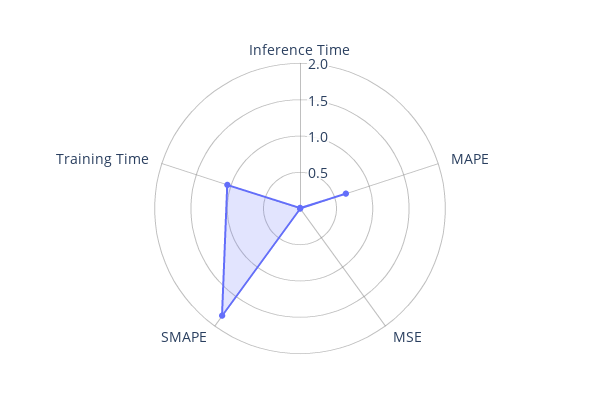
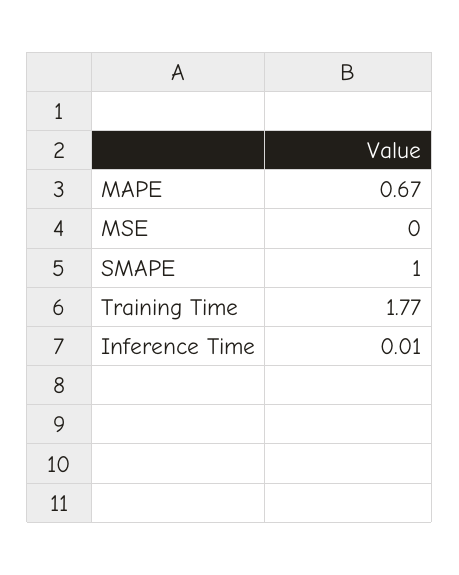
  {
    "Inference Time": 0.01,
    "MAPE": 0.67,
    "MSE": 0,
-   "SMAPE": 1.75,
+   "SMAPE": 1,
-   "Training Time": 1
+   "Training Time": 1.77
  }

